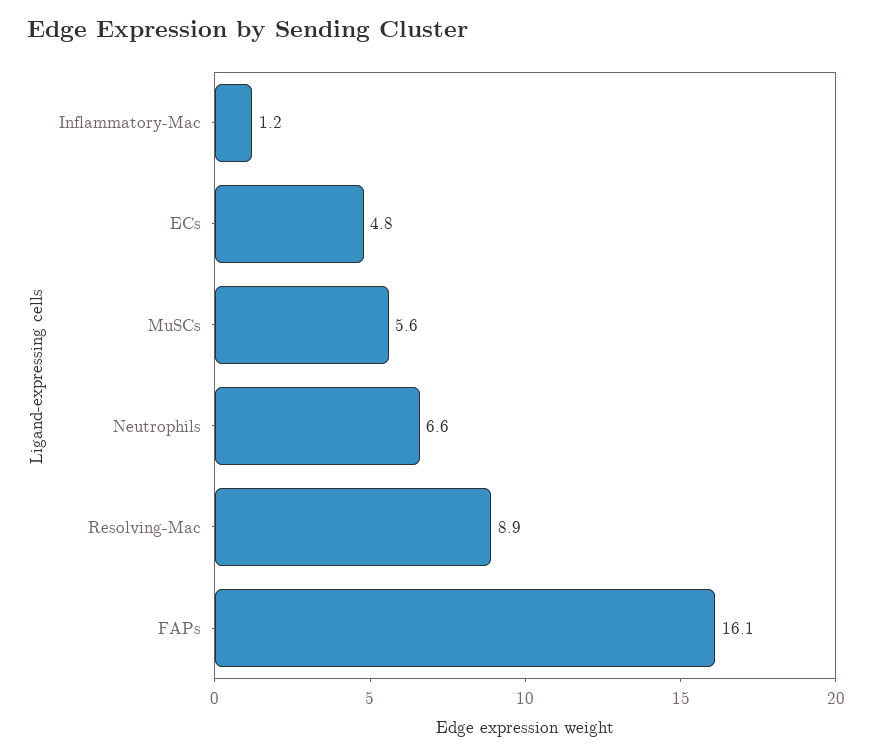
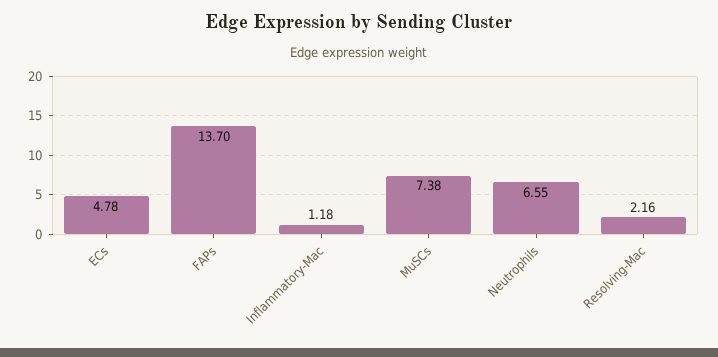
  {
    "Inflammatory-Mac": 1.18,
    "ECs": 4.78,
-   "MuSCs": 5.6,
+   "MuSCs": 7.38,
    "Neutrophils": 6.55,
-   "Resolving-Mac": 8.9,
+   "Resolving-Mac": 2.16,
-   "FAPs": 16.1
+   "FAPs": 13.7
  }

